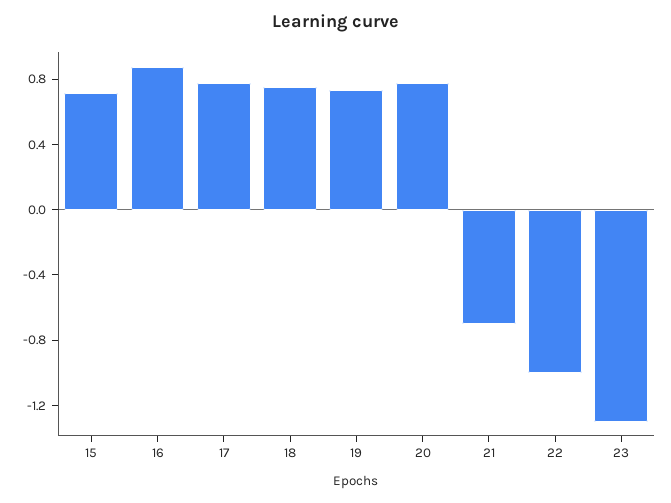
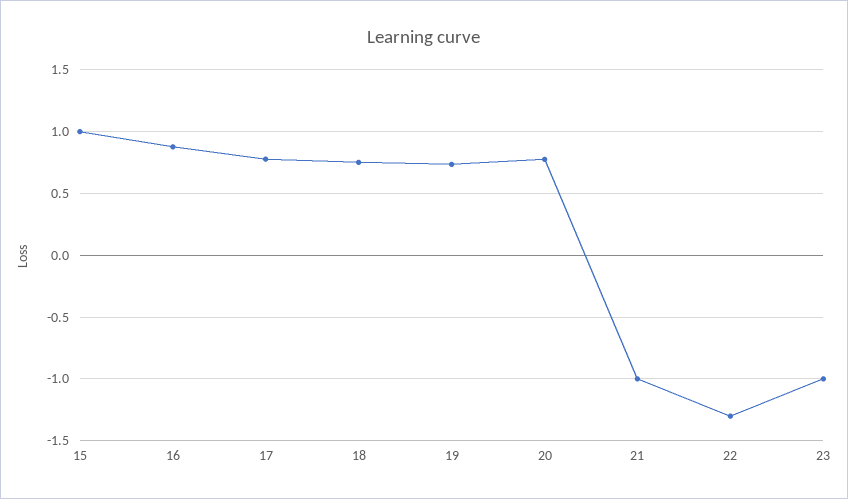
  {
-   "15": 0.7,
+   "15": 1,
    "16": 0.9,
    "17": 0.8,
    "18": 0.75,
    "19": 0.75,
    "20": 0.8,
-   "21": -0.7,
+   "21": -1,
-   "22": -1,
+   "22": -1.3,
-   "23": -1.3
+   "23": -1
  }

